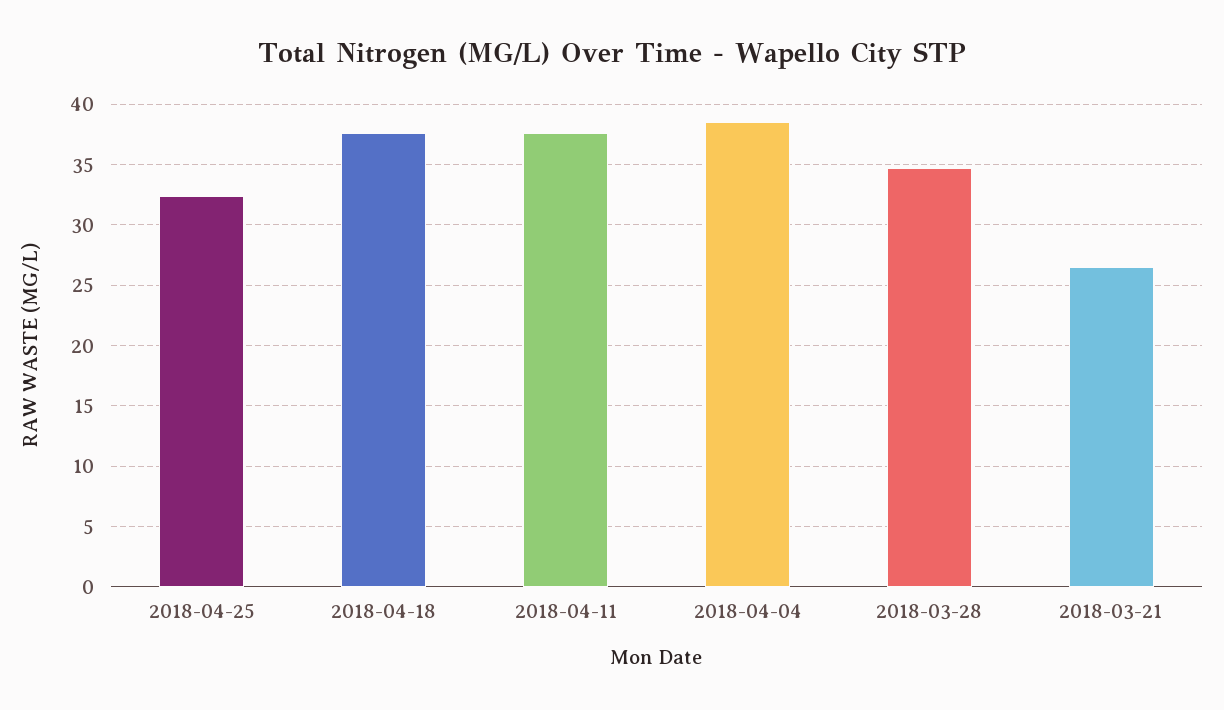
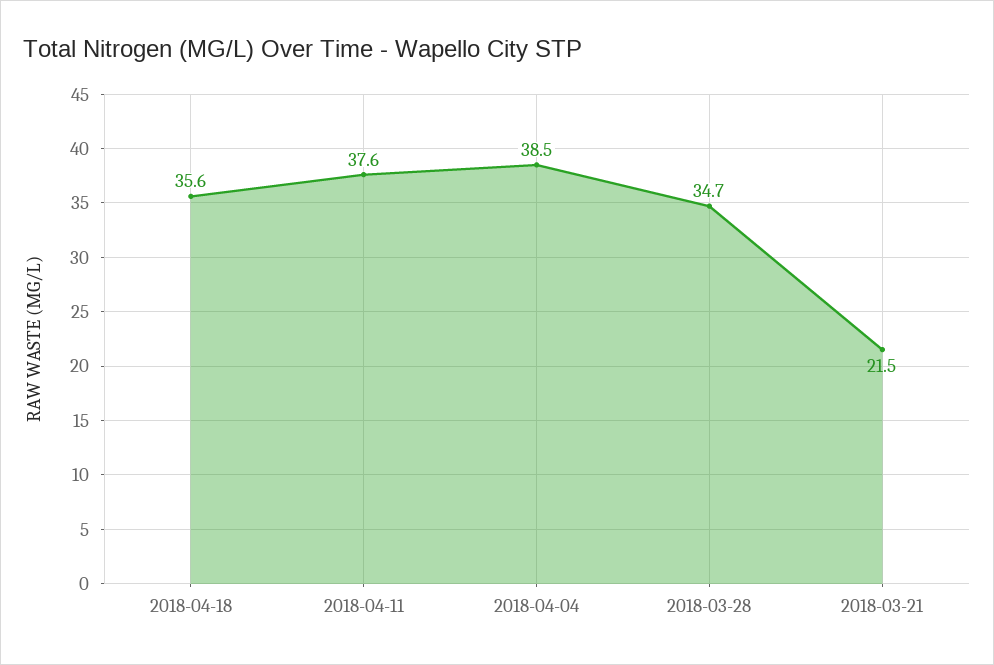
  {
-   "2018-04-25": 32.5,
-   "2018-04-18": 37.5,
+   "2018-04-18": 35.6,
    "2018-04-11": 37.6,
    "2018-04-04": 38.5,
    "2018-03-28": 34.7,
-   "2018-03-21": 26.5
+   "2018-03-21": 21.5
  }

